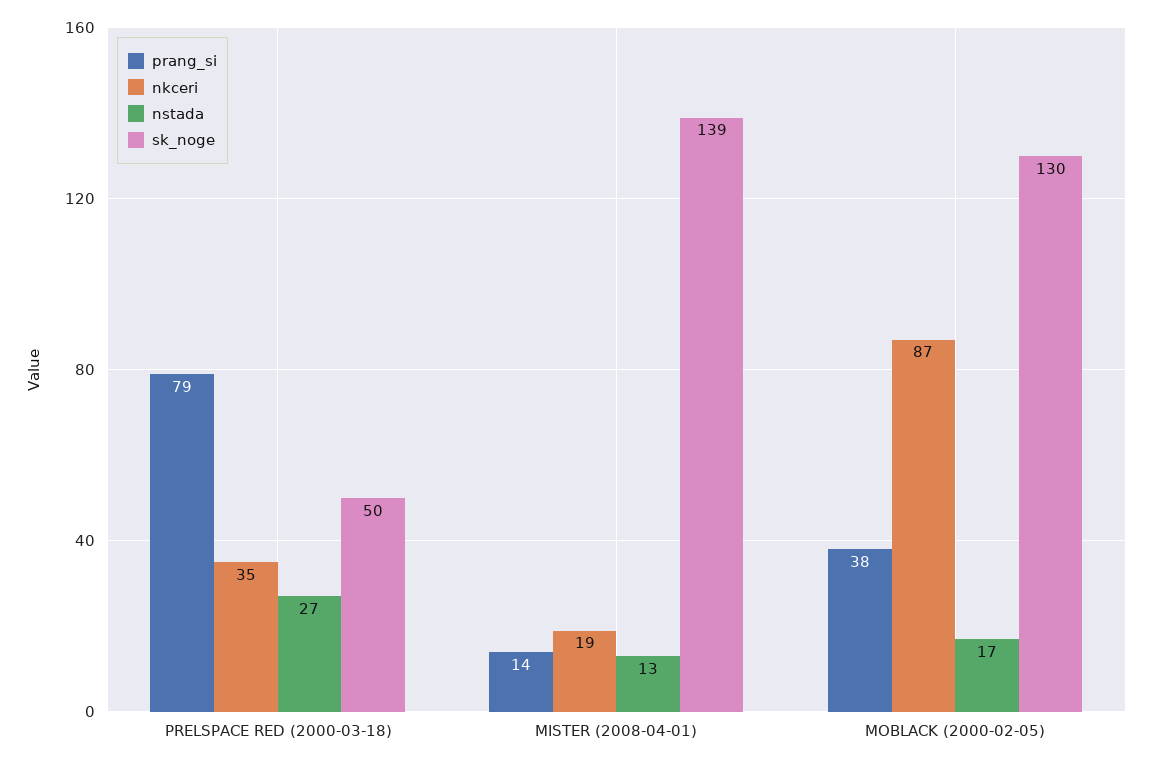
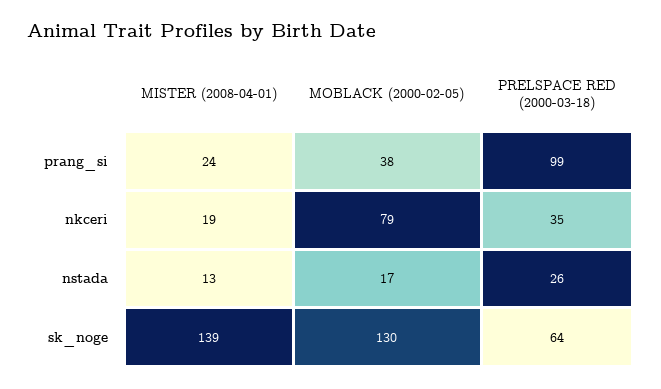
  {
    "prang_si": {
-     "PRELSPACE RED (2000-03-18)": 79,
+     "PRELSPACE RED (2000-03-18)": 99,
-     "MISTER (2008-04-01)": 14,
+     "MISTER (2008-04-01)": 24,
      "MOBLACK (2000-02-05)": 38
    },
    "nkceri": {
      "PRELSPACE RED (2000-03-18)": 35,
      "MISTER (2008-04-01)": 19,
-     "MOBLACK (2000-02-05)": 87
+     "MOBLACK (2000-02-05)": 79
    },
    "nstada": {
-     "PRELSPACE RED (2000-03-18)": 27,
+     "PRELSPACE RED (2000-03-18)": 26,
      "MISTER (2008-04-01)": 13,
      "MOBLACK (2000-02-05)": 17
    },
    "sk_noge": {
-     "PRELSPACE RED (2000-03-18)": 50,
+     "PRELSPACE RED (2000-03-18)": 64,
      "MISTER (2008-04-01)": 139,
      "MOBLACK (2000-02-05)": 130
    }
  }

